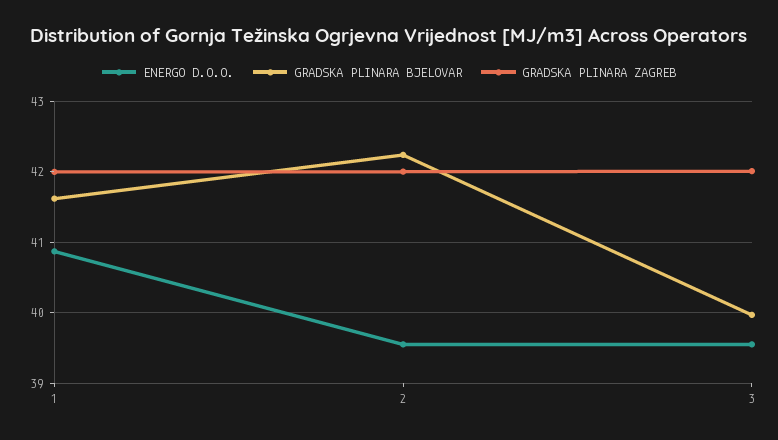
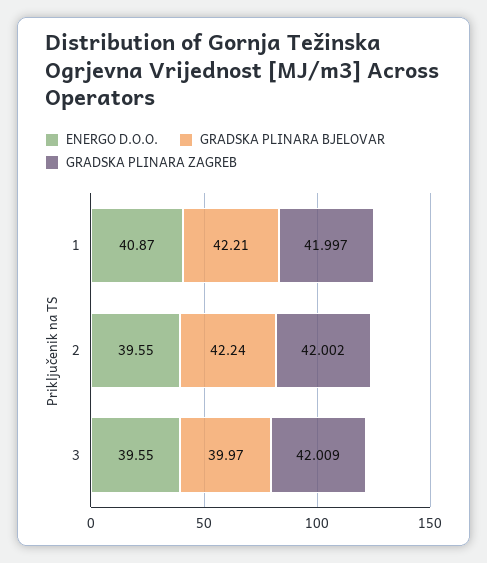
  {
    "ENERGO D.O.O.": {
      "1": 40.87,
      "2": 39.55,
      "3": 39.55
    },
    "GRADSKA PLINARA BJELOVAR": {
-     "1": 41.6,
+     "1": 42.21,
      "2": 42.24,
      "3": 39.97
    },
    "GRADSKA PLINARA ZAGREB": {
      "1": 41.997,
      "2": 42.002,
      "3": 42.009
    }
  }

